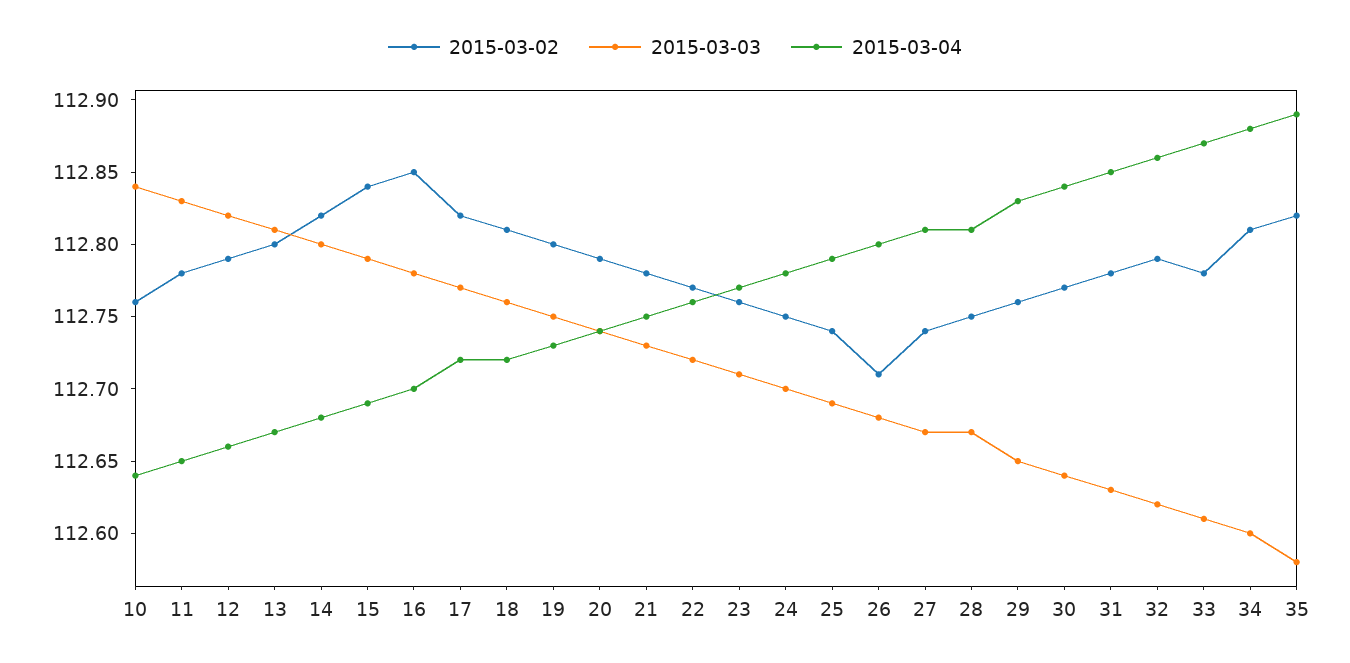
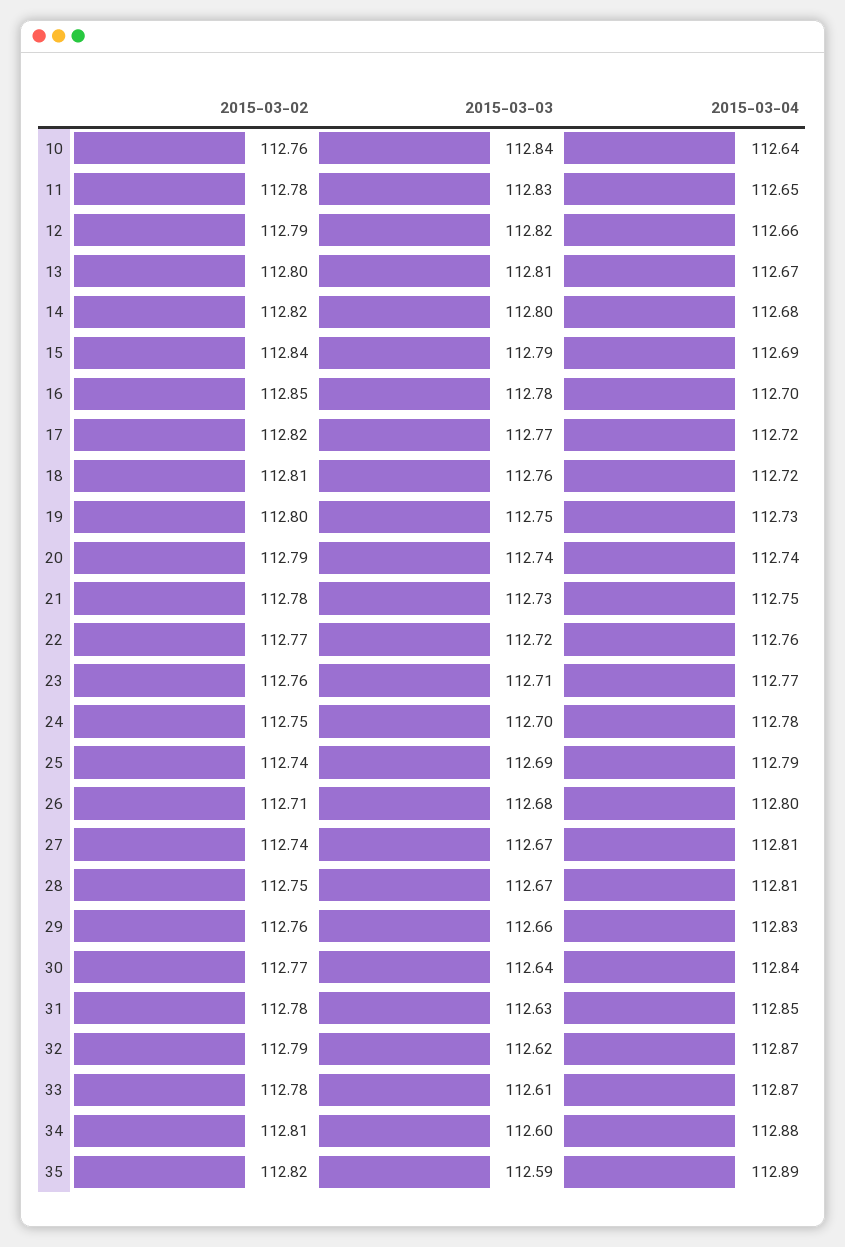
  {
    "2015-03-02": {
      "10": 112.76,
      "11": 112.78,
      "12": 112.79,
      "13": 112.8,
      "14": 112.82,
      "15": 112.84,
      "16": 112.85,
      "17": 112.82,
      "18": 112.81,
      "19": 112.8,
      "20": 112.79,
      "21": 112.78,
      "22": 112.77,
      "23": 112.76,
      "24": 112.75,
      "25": 112.74,
      "26": 112.71,
      "27": 112.74,
      "28": 112.75,
      "29": 112.76,
      "30": 112.77,
      "31": 112.78,
      "32": 112.79,
      "33": 112.78,
      "34": 112.81,
      "35": 112.82
    },
    "2015-03-03": {
      "10": 112.84,
      "11": 112.83,
      "12": 112.82,
      "13": 112.81,
      "14": 112.8,
      "15": 112.79,
      "16": 112.78,
      "17": 112.77,
      "18": 112.76,
      "19": 112.75,
      "20": 112.74,
      "21": 112.73,
      "22": 112.72,
      "23": 112.71,
      "24": 112.7,
      "25": 112.69,
      "26": 112.68,
      "27": 112.67,
      "28": 112.67,
-     "29": 112.65,
+     "29": 112.66,
      "30": 112.64,
      "31": 112.63,
      "32": 112.62,
      "33": 112.61,
      "34": 112.6,
-     "35": 112.58
+     "35": 112.59
    },
    "2015-03-04": {
      "10": 112.64,
      "11": 112.65,
      "12": 112.66,
      "13": 112.67,
      "14": 112.68,
      "15": 112.69,
      "16": 112.7,
      "17": 112.72,
      "18": 112.72,
      "19": 112.73,
      "20": 112.74,
      "21": 112.75,
      "22": 112.76,
      "23": 112.77,
      "24": 112.78,
      "25": 112.79,
      "26": 112.8,
      "27": 112.81,
      "28": 112.81,
      "29": 112.83,
      "30": 112.84,
      "31": 112.85,
-     "32": 112.86,
+     "32": 112.87,
      "33": 112.87,
      "34": 112.88,
      "35": 112.89
    }
  }

